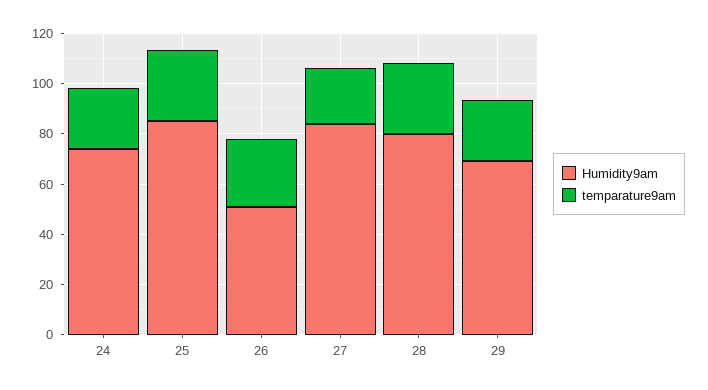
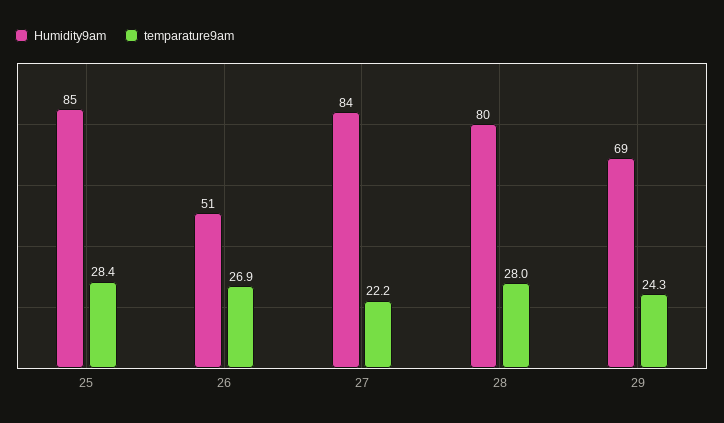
  {
    "Humidity9am": {
-     "24": 75,
      "25": 85,
      "26": 51,
      "27": 84,
      "28": 80,
      "29": 69
    },
    "temparature9am": {
-     "24": 25,
      "25": 28.4,
      "26": 26.9,
      "27": 22.2,
      "28": 28,
      "29": 24.3
    }
  }

